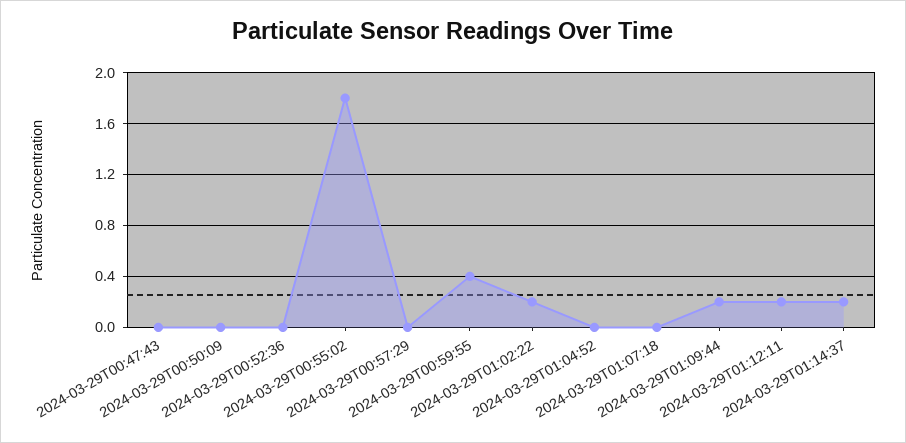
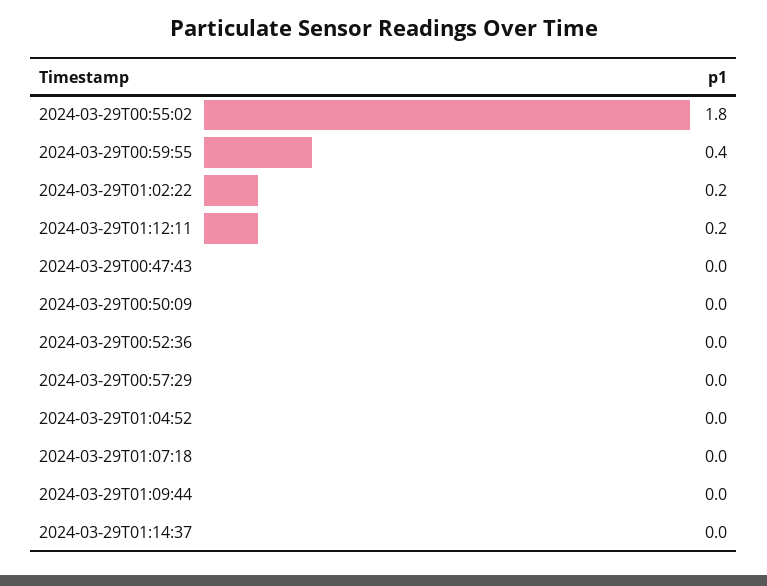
  {
    "2024-03-29T00:47:43": 0,
    "2024-03-29T00:50:09": 0,
    "2024-03-29T00:52:36": 0,
    "2024-03-29T00:55:02": 1.8,
    "2024-03-29T00:57:29": 0,
    "2024-03-29T00:59:55": 0.4,
    "2024-03-29T01:02:22": 0.2,
    "2024-03-29T01:04:52": 0,
    "2024-03-29T01:07:18": 0,
-   "2024-03-29T01:09:44": 0.2,
+   "2024-03-29T01:09:44": 0,
    "2024-03-29T01:12:11": 0.2,
-   "2024-03-29T01:14:37": 0.2
+   "2024-03-29T01:14:37": 0
  }

